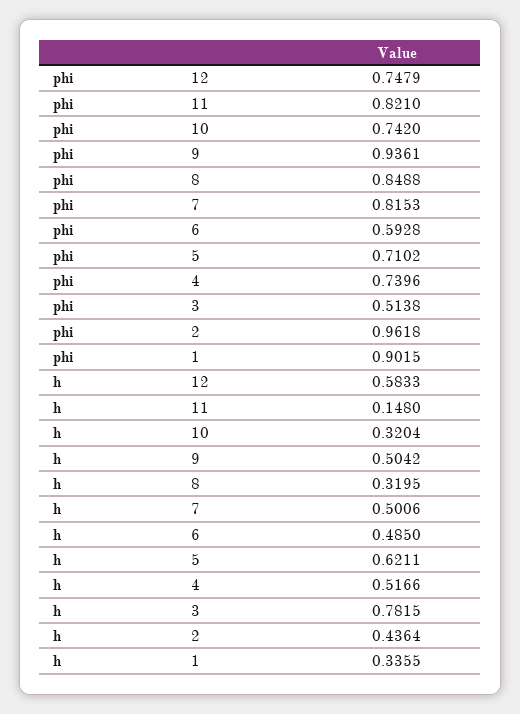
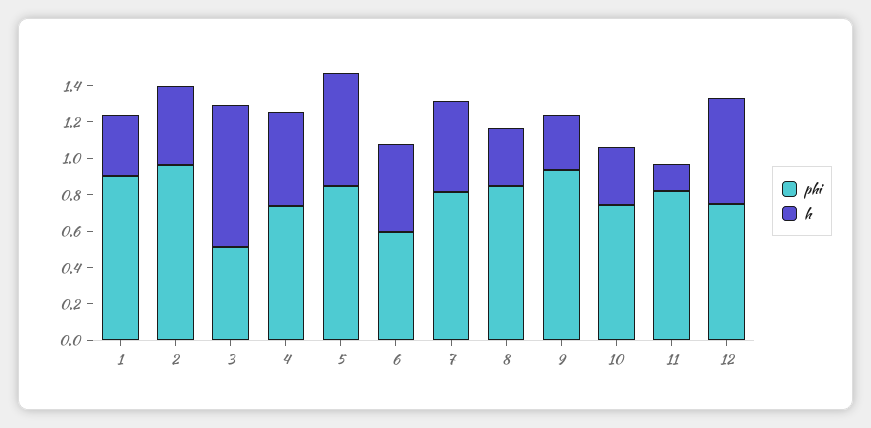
  {
    "phi": {
      "12": 0.7479,
      "11": 0.821,
      "10": 0.742,
      "9": 0.9361,
      "8": 0.8488,
      "7": 0.8153,
      "6": 0.5928,
-     "5": 0.7102,
+     "5": 0.85,
      "4": 0.7396,
      "3": 0.5138,
      "2": 0.9618,
      "1": 0.9015
    },
    "h": {
      "12": 0.5833,
      "11": 0.148,
      "10": 0.3204,
-     "9": 0.5042,
+     "9": 0.3,
      "8": 0.3195,
      "7": 0.5006,
      "6": 0.485,
      "5": 0.6211,
      "4": 0.5166,
      "3": 0.7815,
      "2": 0.4364,
      "1": 0.3355
    }
  }

